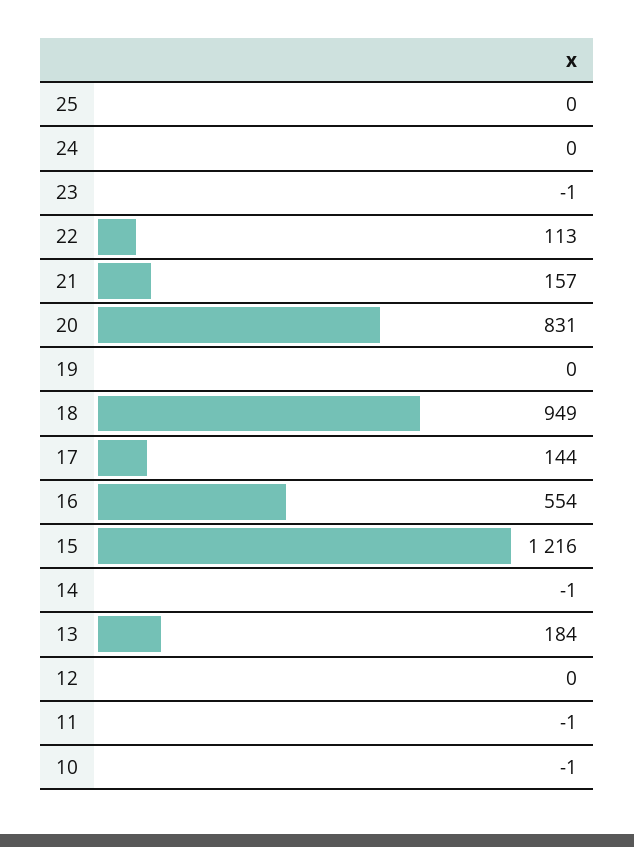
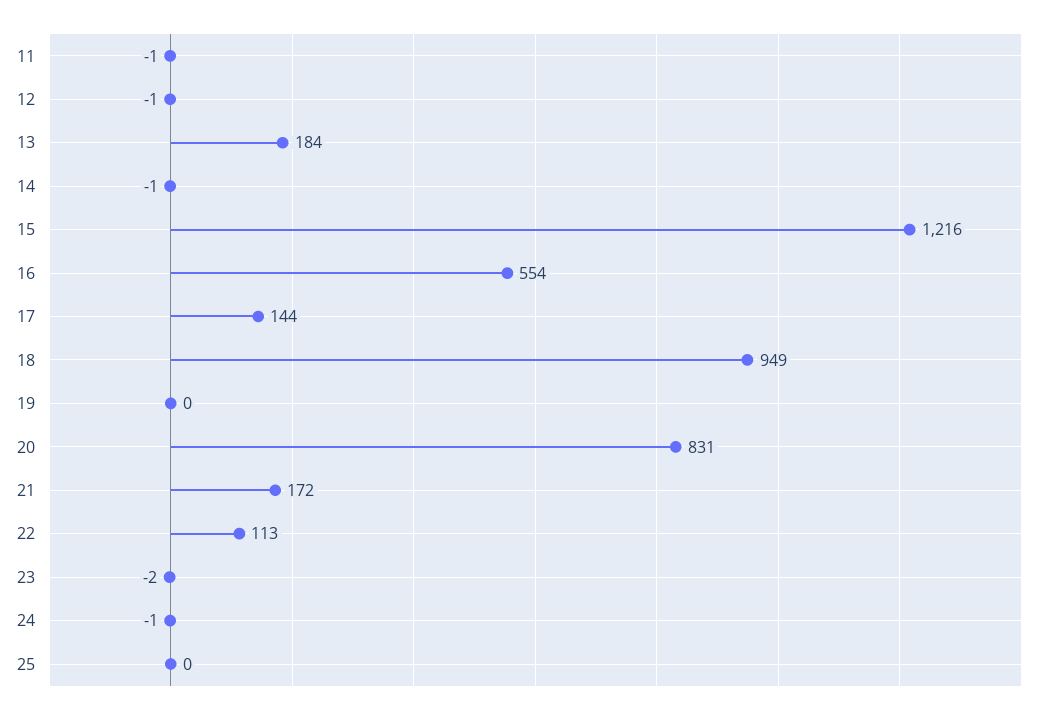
  {
    "25": 0,
-   "24": 0,
+   "24": -1,
-   "23": -1,
+   "23": -2,
    "22": 113,
-   "21": 157,
+   "21": 172,
    "20": 831,
    "19": 0,
    "18": 949,
    "17": 144,
    "16": 554,
    "15": 1216,
    "14": -1,
    "13": 184,
-   "12": 0,
+   "12": -1,
-   "11": -1,
+   "11": -1
-   "10": -1
  }

